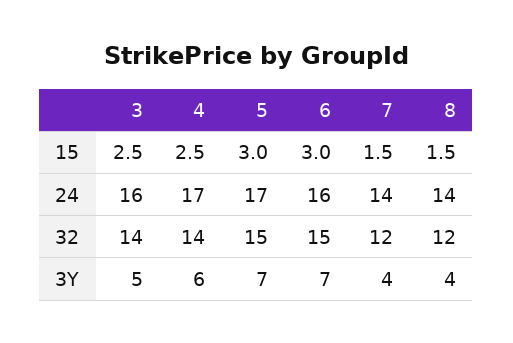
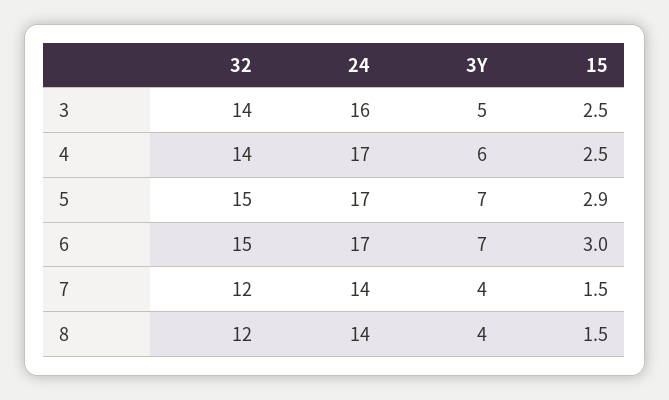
  {
    "3": {
      "15": 2.5,
      "24": 16,
      "32": 14,
      "3Y": 5
    },
    "4": {
      "15": 2.5,
      "24": 17,
      "32": 14,
      "3Y": 6
    },
    "5": {
-     "15": 3,
+     "15": 2.9,
      "24": 17,
      "32": 15,
      "3Y": 7
    },
    "6": {
      "15": 3,
-     "24": 16,
+     "24": 17,
      "32": 15,
      "3Y": 7
    },
    "7": {
      "15": 1.5,
      "24": 14,
      "32": 12,
      "3Y": 4
    },
    "8": {
      "15": 1.5,
      "24": 14,
      "32": 12,
      "3Y": 4
    }
  }

